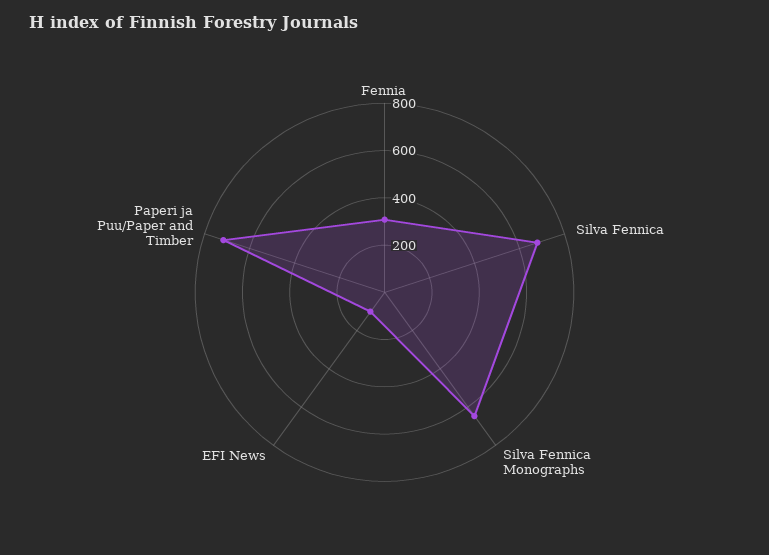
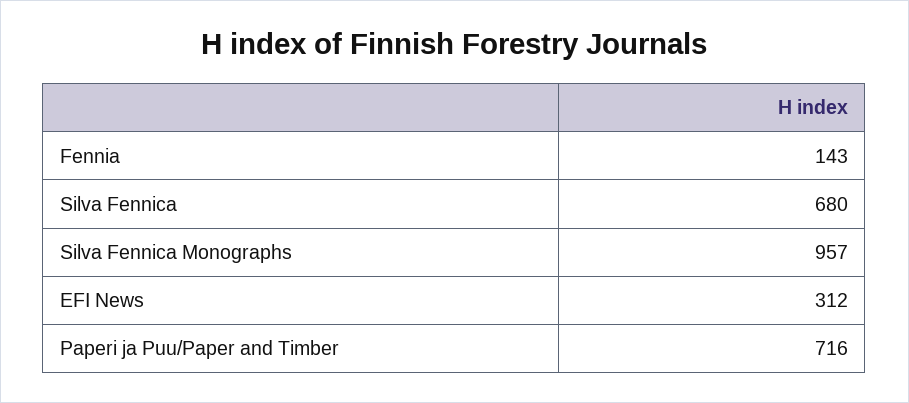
  {
-   "Fennia": 300,
+   "Fennia": 143,
    "Silva Fennica": 680,
-   "Silva Fennica Monographs": 650,
+   "Silva Fennica Monographs": 957,
-   "EFI News": 100,
+   "EFI News": 312,
    "Paperi ja Puu/Paper and Timber": 716
  }

